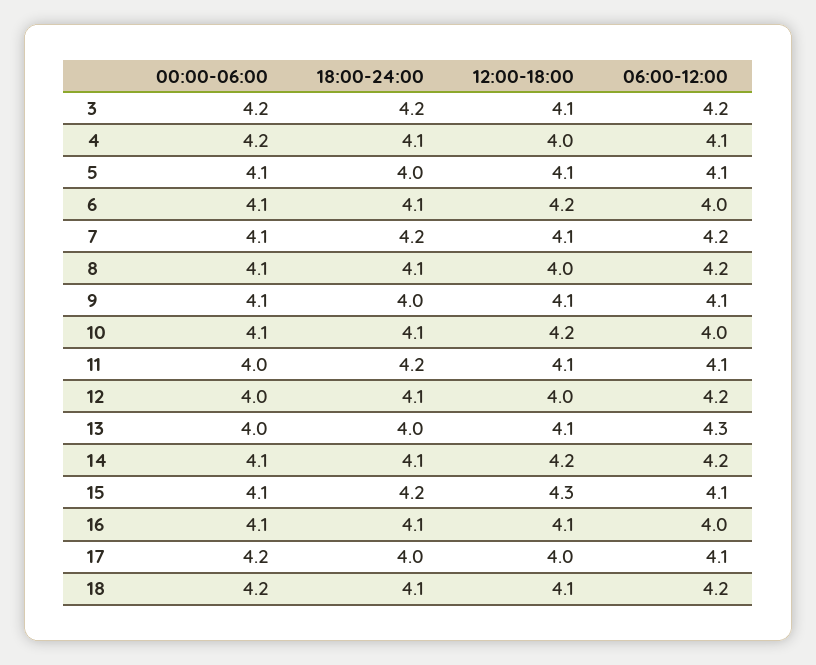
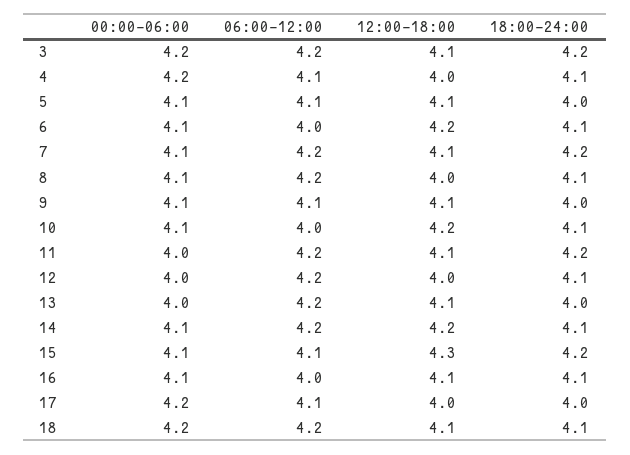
  {
    "00:00-06:00": {
      "3": 4.2,
      "4": 4.2,
      "5": 4.1,
      "6": 4.1,
      "7": 4.1,
      "8": 4.1,
      "9": 4.1,
      "10": 4.1,
      "11": 4,
      "12": 4,
      "13": 4,
      "14": 4.1,
      "15": 4.1,
      "16": 4.1,
      "17": 4.2,
      "18": 4.2
    },
    "18:00-24:00": {
      "3": 4.2,
      "4": 4.1,
      "5": 4,
      "6": 4.1,
      "7": 4.2,
      "8": 4.1,
      "9": 4,
      "10": 4.1,
      "11": 4.2,
      "12": 4.1,
      "13": 4,
      "14": 4.1,
      "15": 4.2,
      "16": 4.1,
      "17": 4,
      "18": 4.1
    },
    "12:00-18:00": {
      "3": 4.1,
      "4": 4,
      "5": 4.1,
      "6": 4.2,
      "7": 4.1,
      "8": 4,
      "9": 4.1,
      "10": 4.2,
      "11": 4.1,
      "12": 4,
      "13": 4.1,
      "14": 4.2,
      "15": 4.3,
      "16": 4.1,
      "17": 4,
      "18": 4.1
    },
    "06:00-12:00": {
      "3": 4.2,
      "4": 4.1,
      "5": 4.1,
      "6": 4,
      "7": 4.2,
      "8": 4.2,
      "9": 4.1,
      "10": 4,
-     "11": 4.1,
+     "11": 4.2,
      "12": 4.2,
-     "13": 4.3,
+     "13": 4.2,
      "14": 4.2,
      "15": 4.1,
      "16": 4,
      "17": 4.1,
      "18": 4.2
    }
  }

